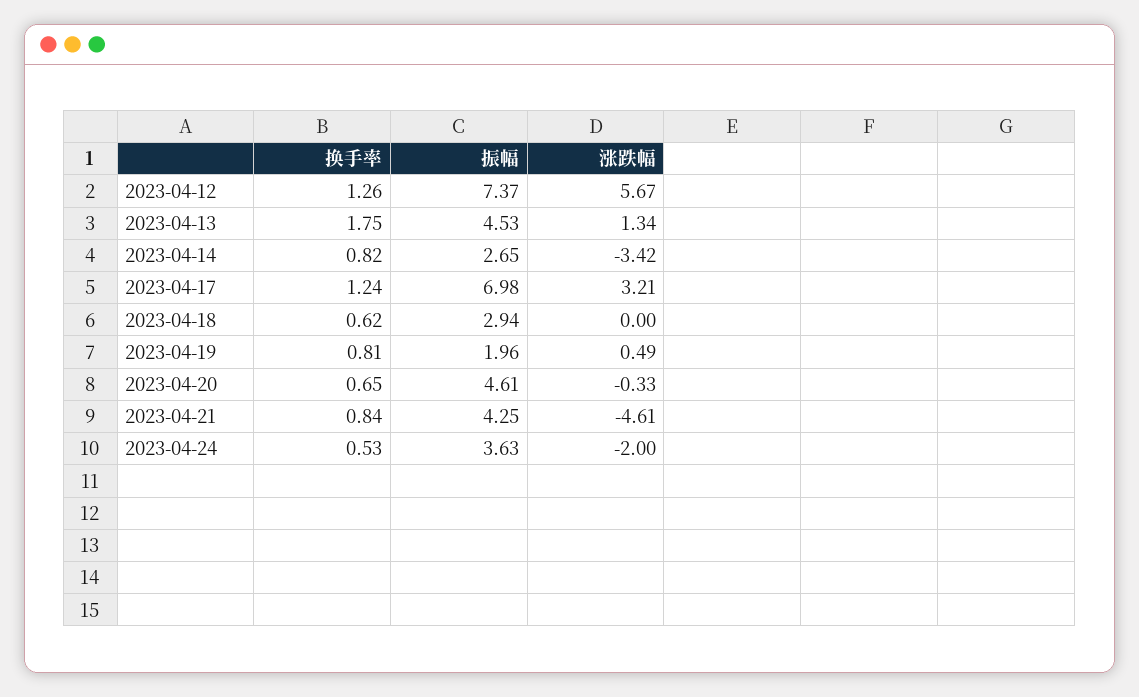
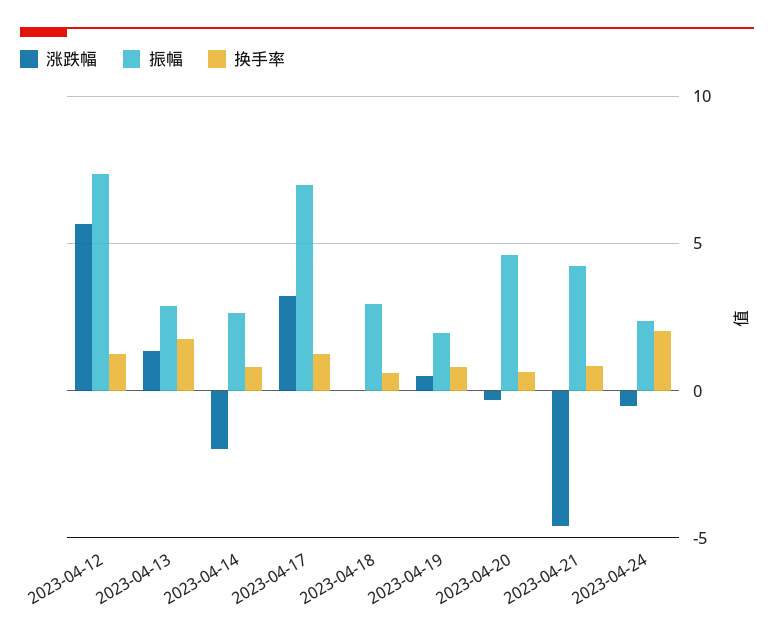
  {
    "换手率": {
      "2023-04-12": 1.26,
      "2023-04-13": 1.75,
      "2023-04-14": 0.82,
      "2023-04-17": 1.24,
      "2023-04-18": 0.62,
      "2023-04-19": 0.81,
      "2023-04-20": 0.65,
      "2023-04-21": 0.84,
-     "2023-04-24": 0.53
+     "2023-04-24": 2
    },
    "振幅": {
      "2023-04-12": 7.37,
-     "2023-04-13": 4.53,
+     "2023-04-13": 3,
      "2023-04-14": 2.65,
      "2023-04-17": 6.98,
      "2023-04-18": 2.94,
      "2023-04-19": 1.96,
      "2023-04-20": 4.61,
      "2023-04-21": 4.25,
-     "2023-04-24": 3.63
+     "2023-04-24": 2.5
    },
    "涨跌幅": {
      "2023-04-12": 5.67,
      "2023-04-13": 1.34,
-     "2023-04-14": -3.42,
+     "2023-04-14": -2,
      "2023-04-17": 3.21,
      "2023-04-18": 0,
      "2023-04-19": 0.49,
      "2023-04-20": -0.33,
      "2023-04-21": -4.61,
-     "2023-04-24": -2
+     "2023-04-24": -0.5
    }
  }

